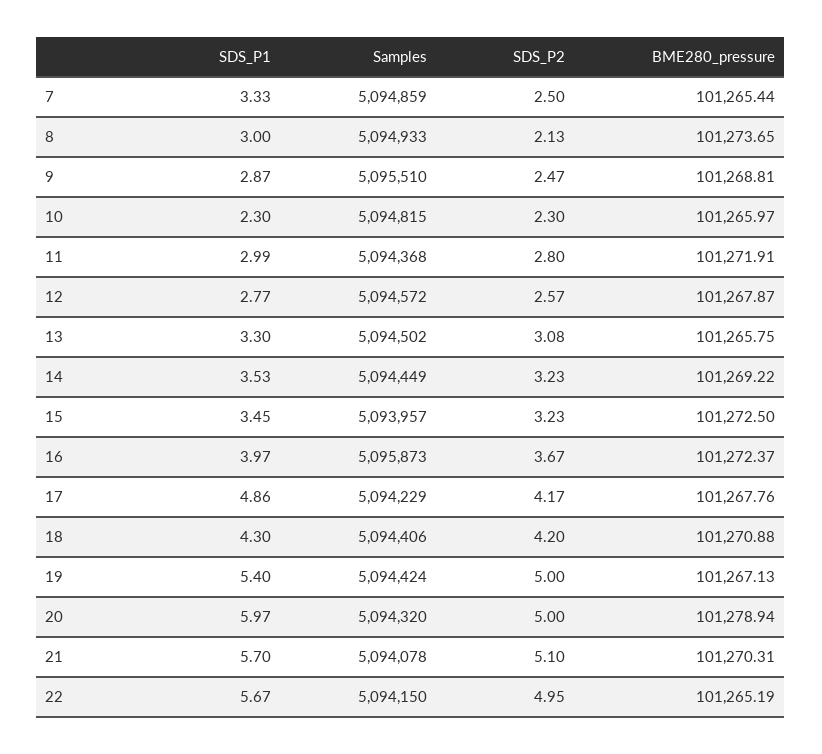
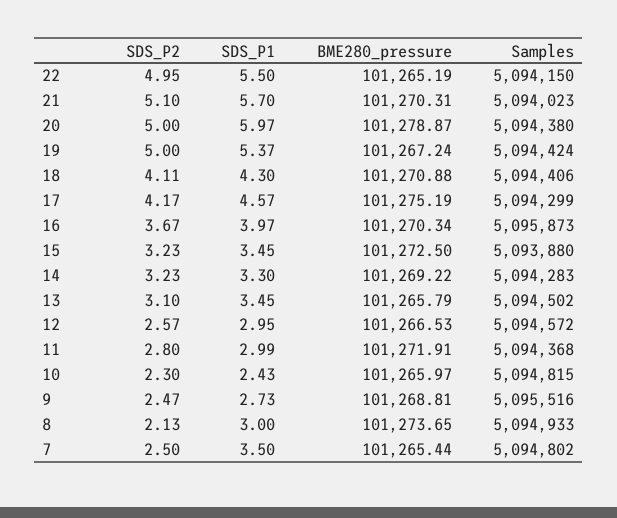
  {
    "SDS_P1": {
-     "7": 3.33,
+     "7": 3.5,
      "8": 3,
-     "9": 2.87,
+     "9": 2.73,
-     "10": 2.3,
+     "10": 2.43,
      "11": 2.99,
-     "12": 2.77,
+     "12": 2.95,
-     "13": 3.3,
+     "13": 3.45,
-     "14": 3.53,
+     "14": 3.3,
      "15": 3.45,
      "16": 3.97,
-     "17": 4.86,
+     "17": 4.57,
      "18": 4.3,
-     "19": 5.4,
+     "19": 5.37,
      "20": 5.97,
      "21": 5.7,
-     "22": 5.67
+     "22": 5.5
    },
    "Samples": {
-     "7": 5094859,
+     "7": 5094802,
      "8": 5094933,
-     "9": 5095510,
+     "9": 5095516,
      "10": 5094815,
      "11": 5094368,
      "12": 5094572,
      "13": 5094502,
-     "14": 5094449,
+     "14": 5094283,
-     "15": 5093957,
+     "15": 5093880,
      "16": 5095873,
-     "17": 5094229,
+     "17": 5094299,
      "18": 5094406,
      "19": 5094424,
-     "20": 5094320,
+     "20": 5094380,
-     "21": 5094078,
+     "21": 5094023,
      "22": 5094150
    },
    "SDS_P2": {
      "7": 2.5,
      "8": 2.13,
      "9": 2.47,
      "10": 2.3,
      "11": 2.8,
      "12": 2.57,
-     "13": 3.08,
+     "13": 3.1,
      "14": 3.23,
      "15": 3.23,
      "16": 3.67,
      "17": 4.17,
-     "18": 4.2,
+     "18": 4.11,
      "19": 5,
      "20": 5,
      "21": 5.1,
      "22": 4.95
    },
    "BME280_pressure": {
      "7": 101265.44,
      "8": 101273.65,
      "9": 101268.81,
      "10": 101265.97,
      "11": 101271.91,
-     "12": 101267.87,
+     "12": 101266.53,
-     "13": 101265.75,
+     "13": 101265.79,
      "14": 101269.22,
      "15": 101272.5,
-     "16": 101272.37,
+     "16": 101270.34,
-     "17": 101267.76,
+     "17": 101275.19,
      "18": 101270.88,
-     "19": 101267.13,
+     "19": 101267.24,
-     "20": 101278.94,
+     "20": 101278.87,
      "21": 101270.31,
      "22": 101265.19
    }
  }

